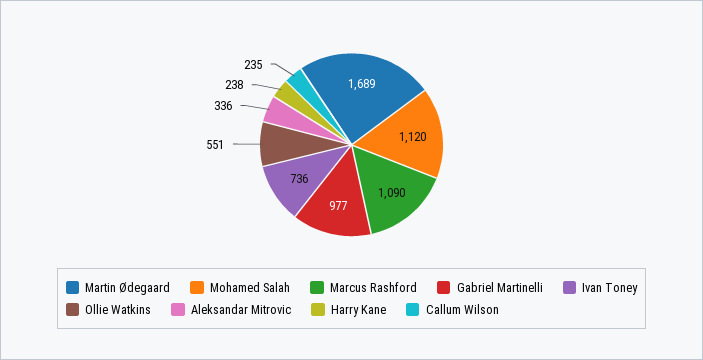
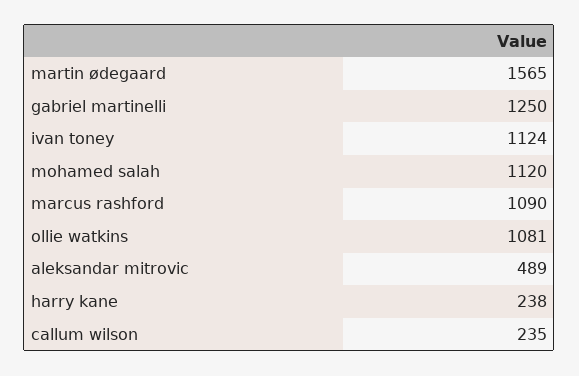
  {
-   "Martin Ødegaard": 1689,
+   "Martin Ødegaard": 1565,
    "Mohamed Salah": 1120,
    "Marcus Rashford": 1090,
-   "Gabriel Martinelli": 977,
+   "Gabriel Martinelli": 1250,
-   "Ivan Toney": 736,
+   "Ivan Toney": 1124,
-   "Ollie Watkins": 551,
+   "Ollie Watkins": 1081,
-   "Aleksandar Mitrovic": 336,
+   "Aleksandar Mitrovic": 489,
    "Harry Kane": 238,
    "Callum Wilson": 235
  }

